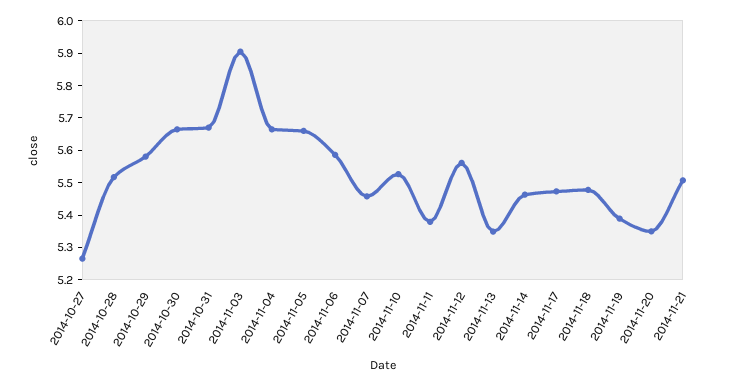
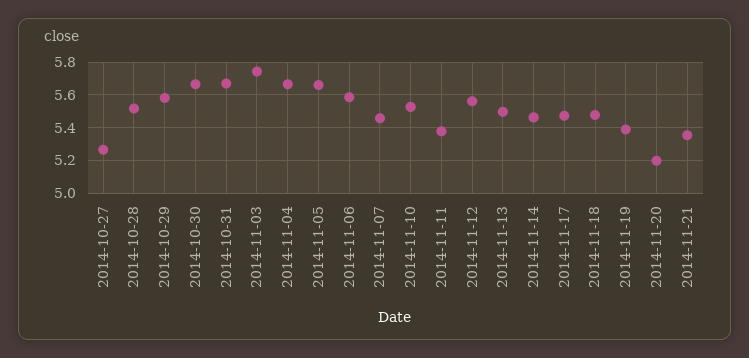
  {
    "2014-10-27": 5.275,
    "2014-10-28": 5.525,
    "2014-10-29": 5.575,
    "2014-10-30": 5.675,
    "2014-10-31": 5.675,
-   "2014-11-03": 5.9,
+   "2014-11-03": 5.75,
    "2014-11-04": 5.675,
    "2014-11-05": 5.65,
    "2014-11-06": 5.575,
    "2014-11-07": 5.45,
    "2014-11-10": 5.525,
    "2014-11-11": 5.375,
    "2014-11-12": 5.55,
-   "2014-11-13": 5.35,
+   "2014-11-13": 5.5,
    "2014-11-14": 5.475,
    "2014-11-17": 5.475,
    "2014-11-18": 5.475,
    "2014-11-19": 5.4,
-   "2014-11-20": 5.35,
+   "2014-11-20": 5.2,
-   "2014-11-21": 5.5
+   "2014-11-21": 5.35
  }

